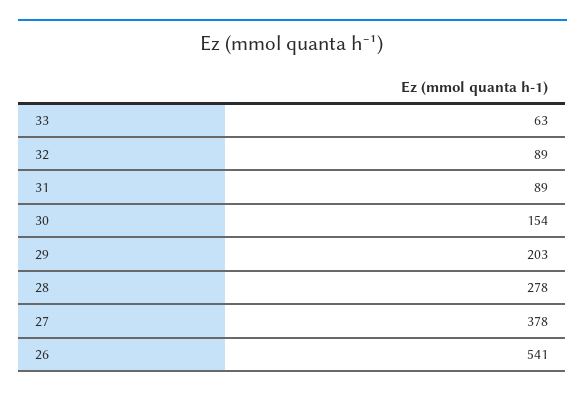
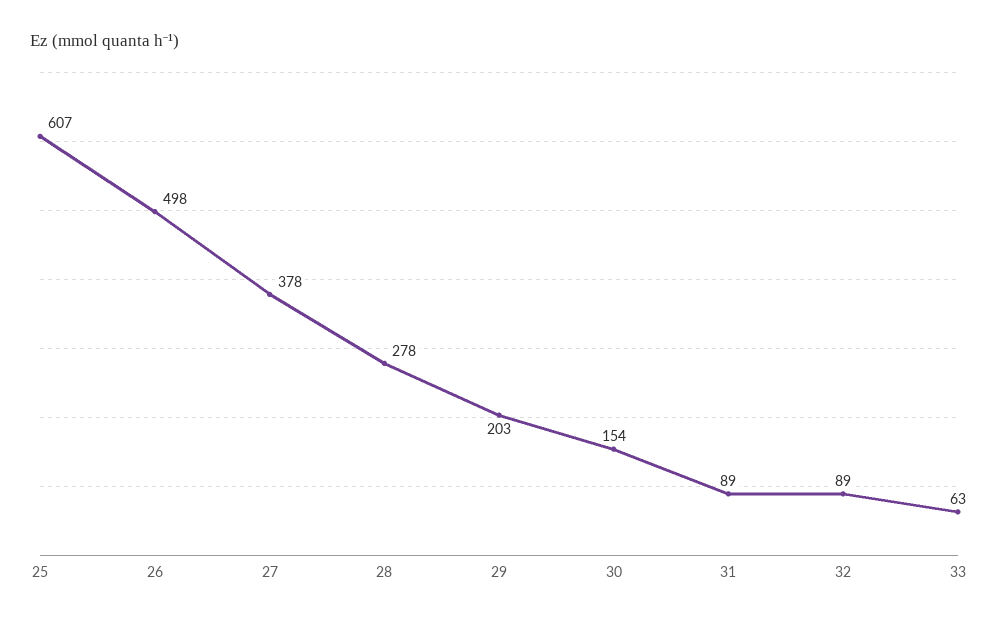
  {
    "33": 63,
    "32": 89,
    "31": 89,
    "30": 154,
    "29": 203,
    "28": 278,
    "27": 378,
-   "26": 541
+   "26": 498,
+   "25": 607
  }

